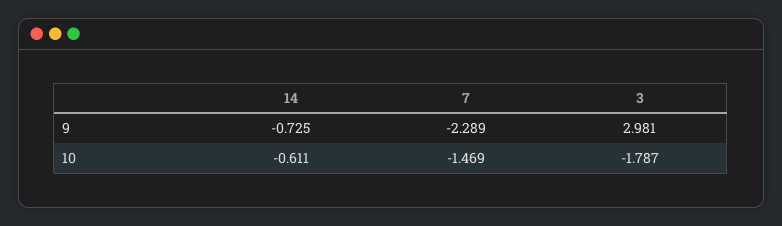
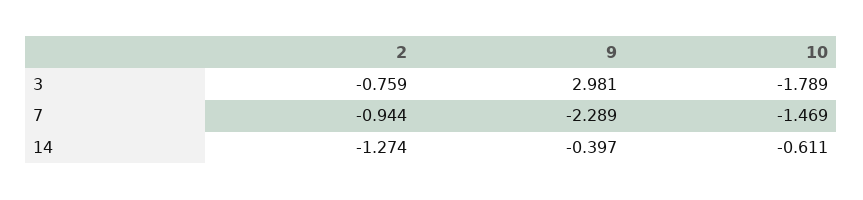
  {
    "14": {
-     "9": -0.725,
+     "9": -0.397,
-     "10": -0.611
+     "10": -0.611,
+     "2": -1.274
    },
    "7": {
      "9": -2.289,
-     "10": -1.469
+     "10": -1.469,
+     "2": -0.944
    },
    "3": {
      "9": 2.981,
-     "10": -1.787
+     "10": -1.789,
+     "2": -0.759
    }
  }

